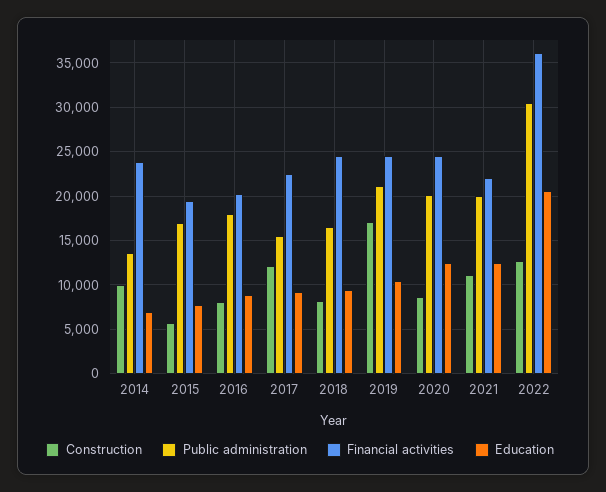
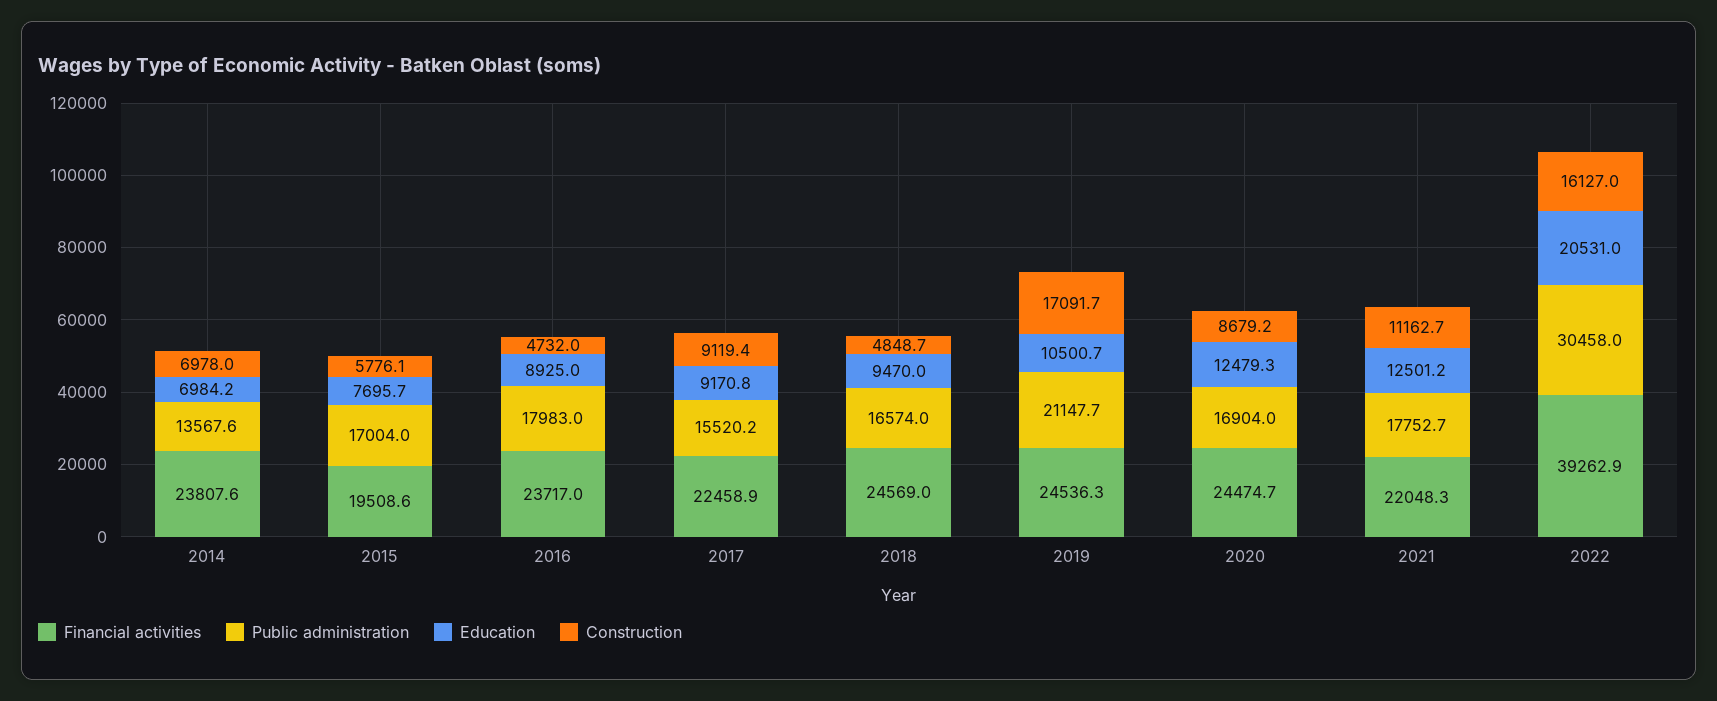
  {
    "Construction": {
-     "2014": 10000,
+     "2014": 6978,
      "2015": 5776.1,
-     "2016": 8000,
+     "2016": 4732,
-     "2017": 12000,
+     "2017": 9119.4,
-     "2018": 8000,
+     "2018": 4848.7,
      "2019": 17091.7,
      "2020": 8679.2,
      "2021": 11162.7,
-     "2022": 13000
+     "2022": 16127
    },
    "Public administration": {
      "2014": 13567.6,
      "2015": 17004,
      "2016": 17983,
      "2017": 15520.2,
      "2018": 16574,
      "2019": 21147.7,
-     "2020": 20000,
+     "2020": 16904,
-     "2021": 20000,
+     "2021": 17752.7,
      "2022": 30458
    },
    "Financial activities": {
      "2014": 23807.6,
      "2015": 19508.6,
-     "2016": 20000,
+     "2016": 23717,
      "2017": 22458.9,
      "2018": 24569,
      "2019": 24536.3,
      "2020": 24474.7,
      "2021": 22048.3,
-     "2022": 36000
+     "2022": 39262.9
    },
    "Education": {
      "2014": 6984.2,
      "2015": 7695.7,
      "2016": 8925,
      "2017": 9170.8,
      "2018": 9470,
      "2019": 10500.7,
      "2020": 12479.3,
      "2021": 12501.2,
      "2022": 20531
    }
  }

